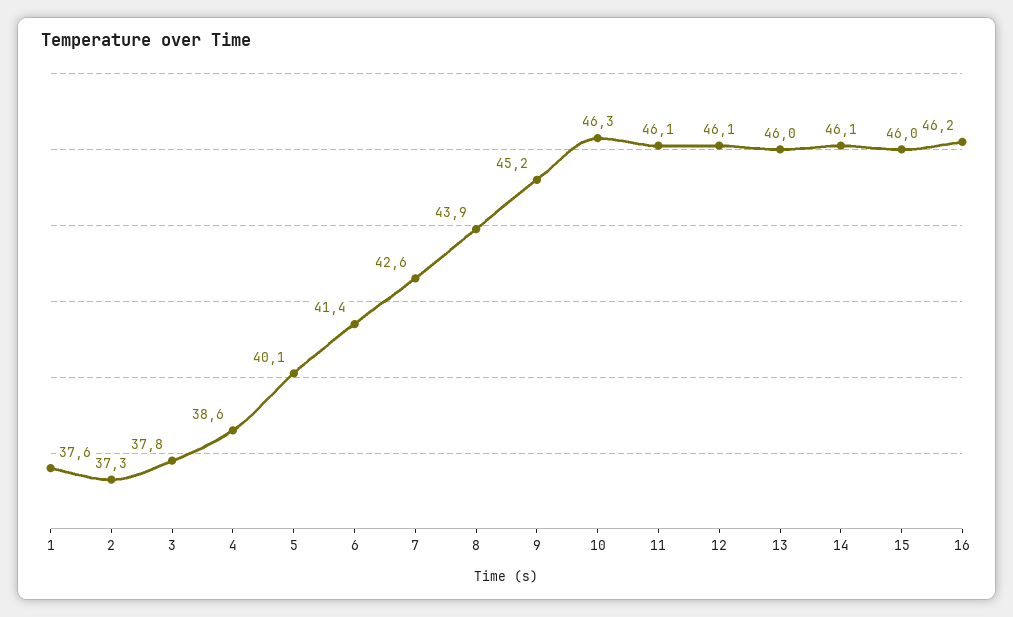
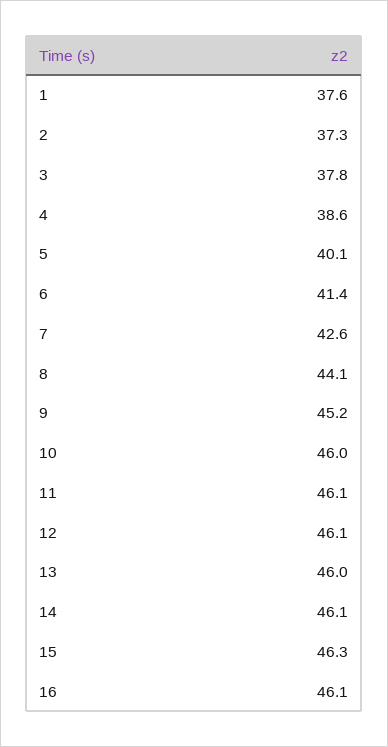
  {
    "1": 37.6,
    "2": 37.3,
    "3": 37.8,
    "4": 38.6,
    "5": 40.1,
    "6": 41.4,
    "7": 42.6,
-   "8": 43.9,
+   "8": 44.1,
    "9": 45.2,
-   "10": 46.3,
+   "10": 46,
    "11": 46.1,
    "12": 46.1,
    "13": 46,
    "14": 46.1,
-   "15": 46,
+   "15": 46.3,
-   "16": 46.2
+   "16": 46.1
  }

